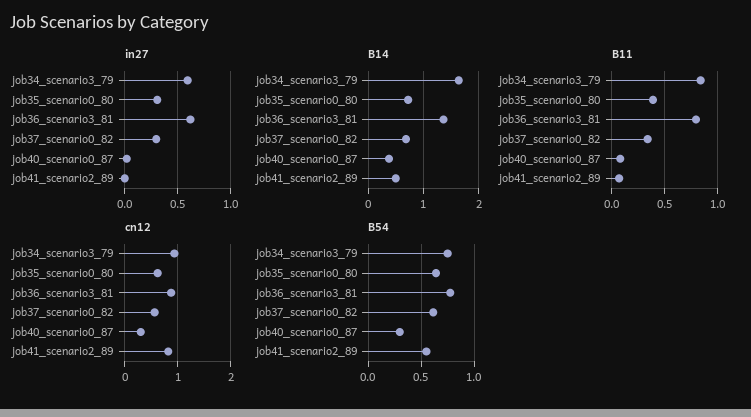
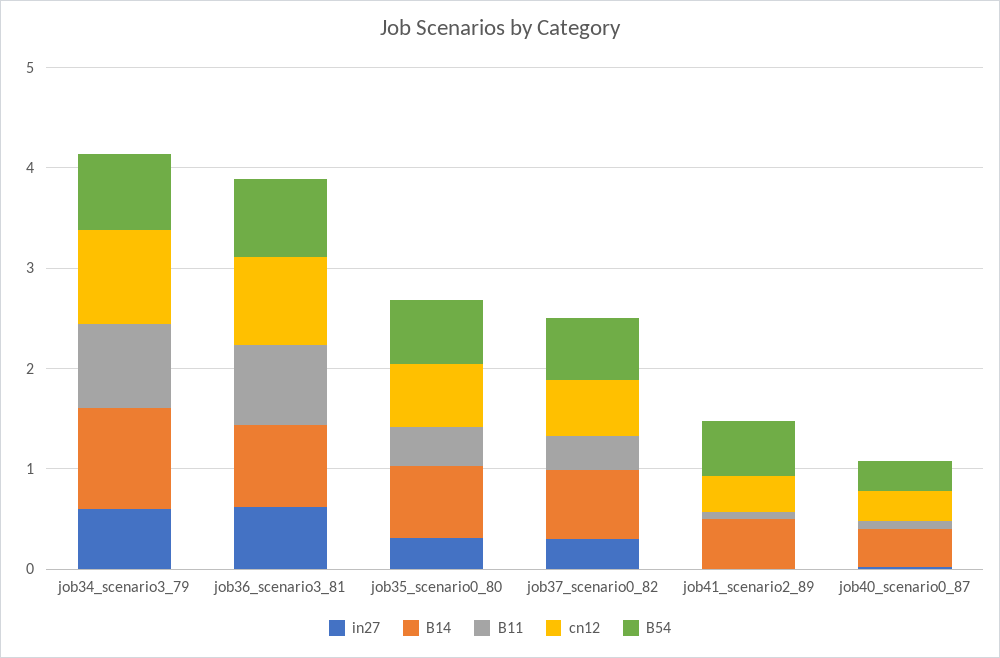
  {
    "in27": {
      "job34_scenario3_79": 0.6,
      "job35_scenario0_80": 0.3,
      "job36_scenario3_81": 0.6,
      "job37_scenario0_82": 0.3,
      "job40_scenario0_87": 0,
      "job41_scenario2_89": 0
    },
    "B14": {
-     "job34_scenario3_79": 1.6,
+     "job34_scenario3_79": 1,
      "job35_scenario0_80": 0.8,
-     "job36_scenario3_81": 1.4,
+     "job36_scenario3_81": 0.8,
      "job37_scenario0_82": 0.6,
      "job40_scenario0_87": 0.4,
      "job41_scenario2_89": 0.4
    },
    "B11": {
      "job34_scenario3_79": 0.8,
      "job35_scenario0_80": 0.4,
      "job36_scenario3_81": 0.8,
      "job37_scenario0_82": 0.3,
      "job40_scenario0_87": 0.1,
      "job41_scenario2_89": 0.1
    },
    "cn12": {
      "job34_scenario3_79": 1,
      "job35_scenario0_80": 0.6,
      "job36_scenario3_81": 0.8,
      "job37_scenario0_82": 0.6,
      "job40_scenario0_87": 0.4,
-     "job41_scenario2_89": 0.8
+     "job41_scenario2_89": 0.4
    },
    "B54": {
      "job34_scenario3_79": 0.8,
      "job35_scenario0_80": 0.6,
      "job36_scenario3_81": 0.8,
      "job37_scenario0_82": 0.6,
      "job40_scenario0_87": 0.3,
      "job41_scenario2_89": 0.5
    }
  }

